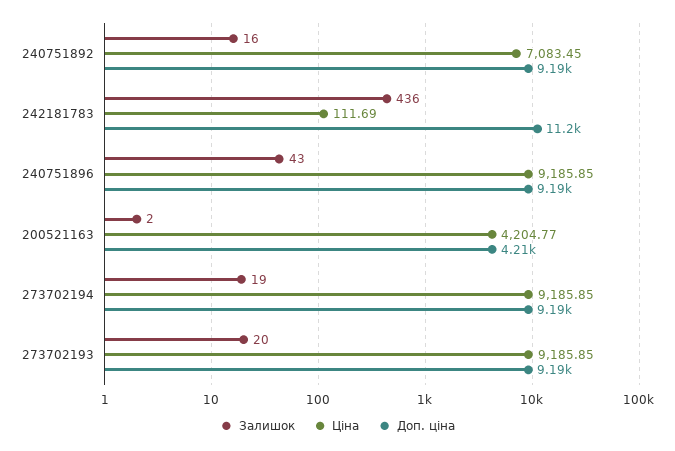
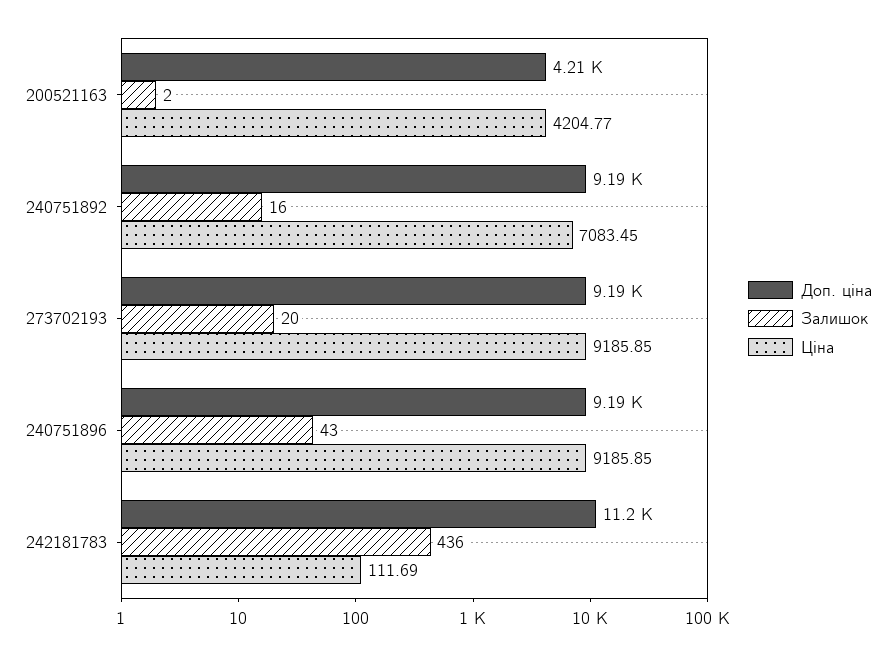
  {
    "Залишок": {
      "240751892": 16,
      "242181783": 436,
      "240751896": 43,
      "200521163": 2,
-     "273702194": 19,
      "273702193": 20
    },
    "Ціна": {
      "240751892": 7083.45,
      "242181783": 111.69,
      "240751896": 9185.85,
      "200521163": 4204.77,
-     "273702194": 9185.85,
      "273702193": 9185.85
    },
    "Доп. ціна": {
      "240751892": 9190,
      "242181783": 11200,
      "240751896": 9190,
      "200521163": 4210,
-     "273702194": 9190,
      "273702193": 9190
    }
  }

